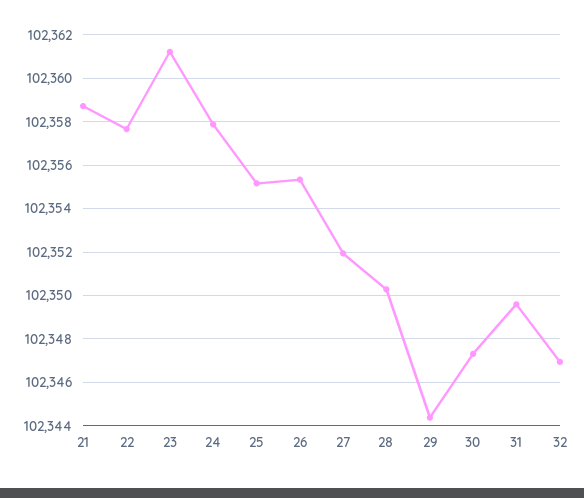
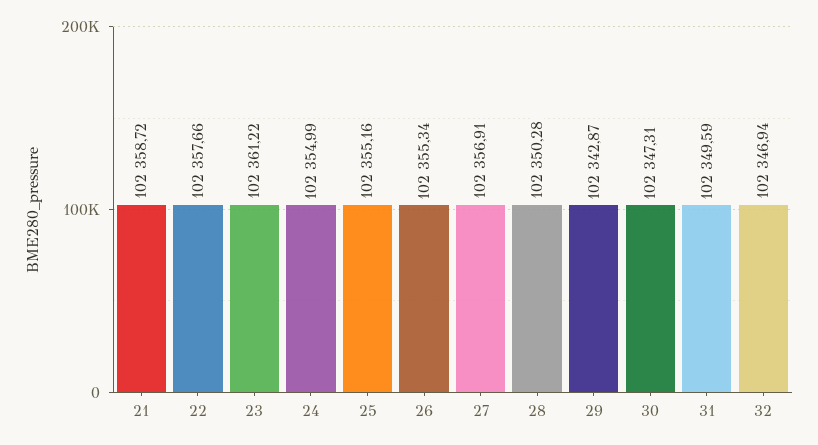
  {
    "21": 102358.72,
    "22": 102357.66,
    "23": 102361.22,
-   "24": 102358,
+   "24": 102354.99,
    "25": 102355.16,
    "26": 102355.34,
-   "27": 102352,
+   "27": 102356.91,
    "28": 102350.28,
-   "29": 102344.5,
+   "29": 102342.87,
    "30": 102347.31,
    "31": 102349.59,
    "32": 102346.94
  }

